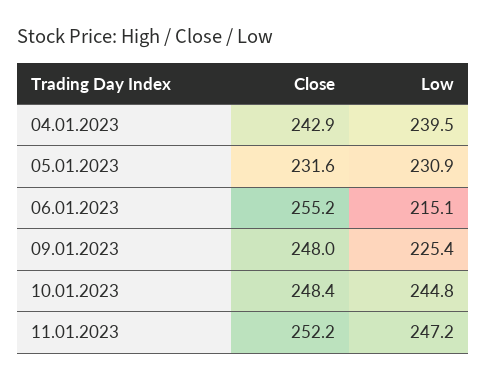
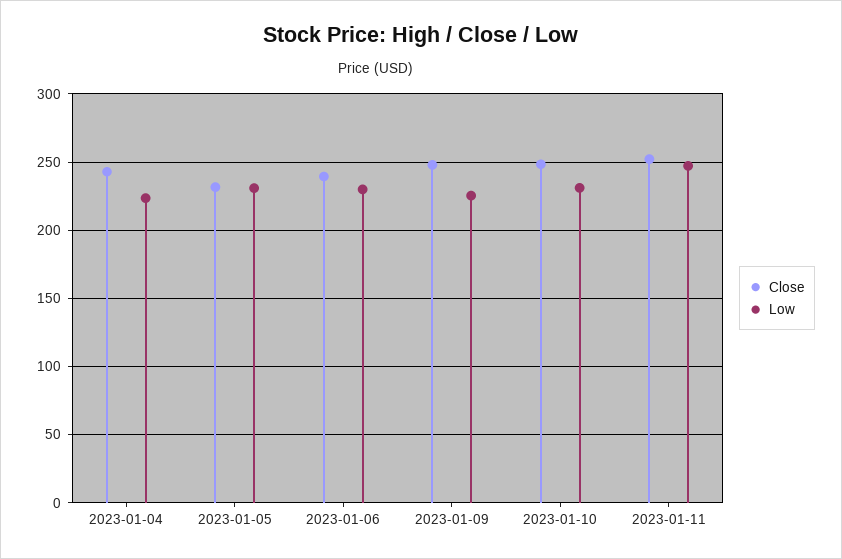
  {
    "Close": {
      "04.01.2023": 242.9,
      "05.01.2023": 231.6,
-     "06.01.2023": 255.2,
+     "06.01.2023": 240,
      "09.01.2023": 248,
      "10.01.2023": 248.4,
      "11.01.2023": 252.2
    },
    "Low": {
-     "04.01.2023": 239.5,
+     "04.01.2023": 225,
      "05.01.2023": 230.9,
-     "06.01.2023": 215.1,
+     "06.01.2023": 230,
      "09.01.2023": 225.4,
-     "10.01.2023": 244.8,
+     "10.01.2023": 230,
      "11.01.2023": 247.2
    }
  }

